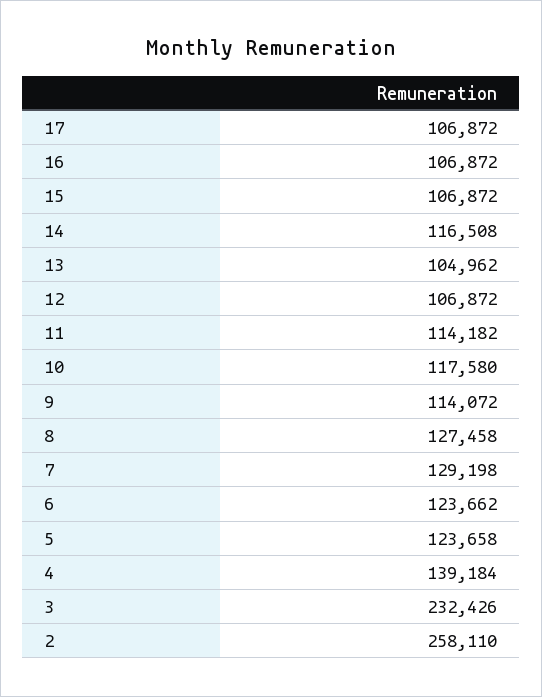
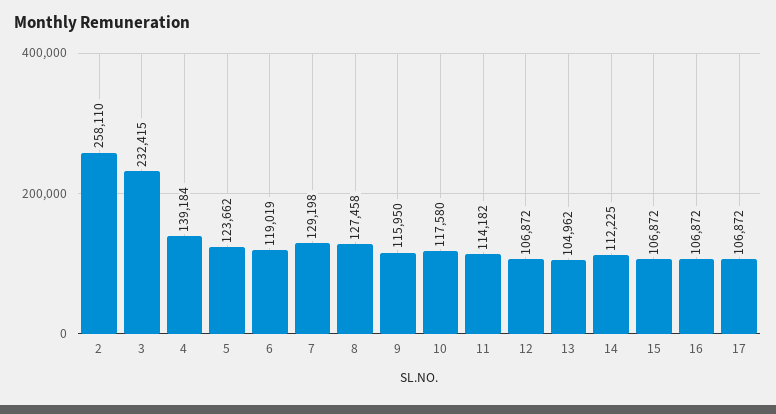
  {
    "17": 106872,
    "16": 106872,
    "15": 106872,
-   "14": 116508,
+   "14": 112225,
    "13": 104962,
    "12": 106872,
    "11": 114182,
    "10": 117580,
-   "9": 114072,
+   "9": 115950,
    "8": 127458,
    "7": 129198,
-   "6": 123662,
+   "6": 119019,
-   "5": 123658,
+   "5": 123662,
    "4": 139184,
-   "3": 232426,
+   "3": 232415,
    "2": 258110
  }

